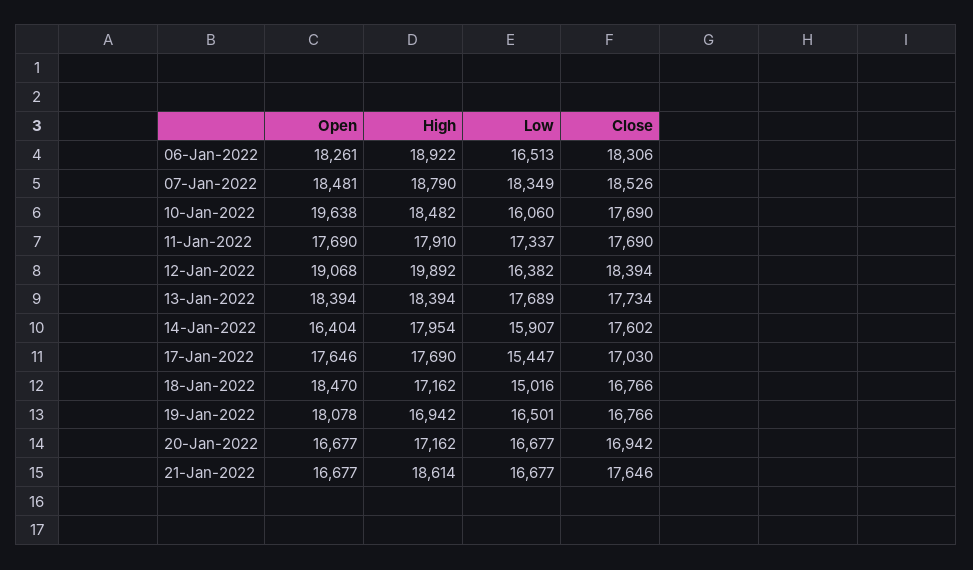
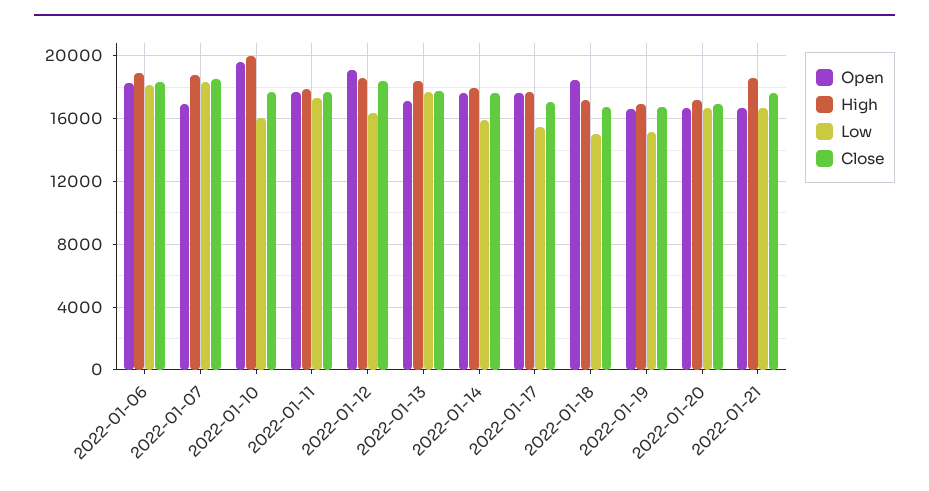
  {
    "Open": {
      "06-Jan-2022": 18261,
-     "07-Jan-2022": 18481,
+     "07-Jan-2022": 17000,
      "10-Jan-2022": 19638,
      "11-Jan-2022": 17690,
      "12-Jan-2022": 19068,
-     "13-Jan-2022": 18394,
+     "13-Jan-2022": 17000,
-     "14-Jan-2022": 16404,
+     "14-Jan-2022": 17500,
      "17-Jan-2022": 17646,
      "18-Jan-2022": 18470,
-     "19-Jan-2022": 18078,
+     "19-Jan-2022": 16500,
      "20-Jan-2022": 16677,
      "21-Jan-2022": 16677
    },
    "High": {
      "06-Jan-2022": 18922,
      "07-Jan-2022": 18790,
-     "10-Jan-2022": 18482,
+     "10-Jan-2022": 20000,
      "11-Jan-2022": 17910,
-     "12-Jan-2022": 19892,
+     "12-Jan-2022": 18500,
      "13-Jan-2022": 18394,
      "14-Jan-2022": 17954,
      "17-Jan-2022": 17690,
      "18-Jan-2022": 17162,
      "19-Jan-2022": 16942,
      "20-Jan-2022": 17162,
      "21-Jan-2022": 18614
    },
    "Low": {
-     "06-Jan-2022": 16513,
+     "06-Jan-2022": 18000,
      "07-Jan-2022": 18349,
      "10-Jan-2022": 16060,
      "11-Jan-2022": 17337,
      "12-Jan-2022": 16382,
      "13-Jan-2022": 17689,
      "14-Jan-2022": 15907,
      "17-Jan-2022": 15447,
      "18-Jan-2022": 15016,
-     "19-Jan-2022": 16501,
+     "19-Jan-2022": 15000,
      "20-Jan-2022": 16677,
      "21-Jan-2022": 16677
    },
    "Close": {
      "06-Jan-2022": 18306,
      "07-Jan-2022": 18526,
      "10-Jan-2022": 17690,
      "11-Jan-2022": 17690,
      "12-Jan-2022": 18394,
      "13-Jan-2022": 17734,
      "14-Jan-2022": 17602,
      "17-Jan-2022": 17030,
      "18-Jan-2022": 16766,
      "19-Jan-2022": 16766,
      "20-Jan-2022": 16942,
      "21-Jan-2022": 17646
    }
  }

